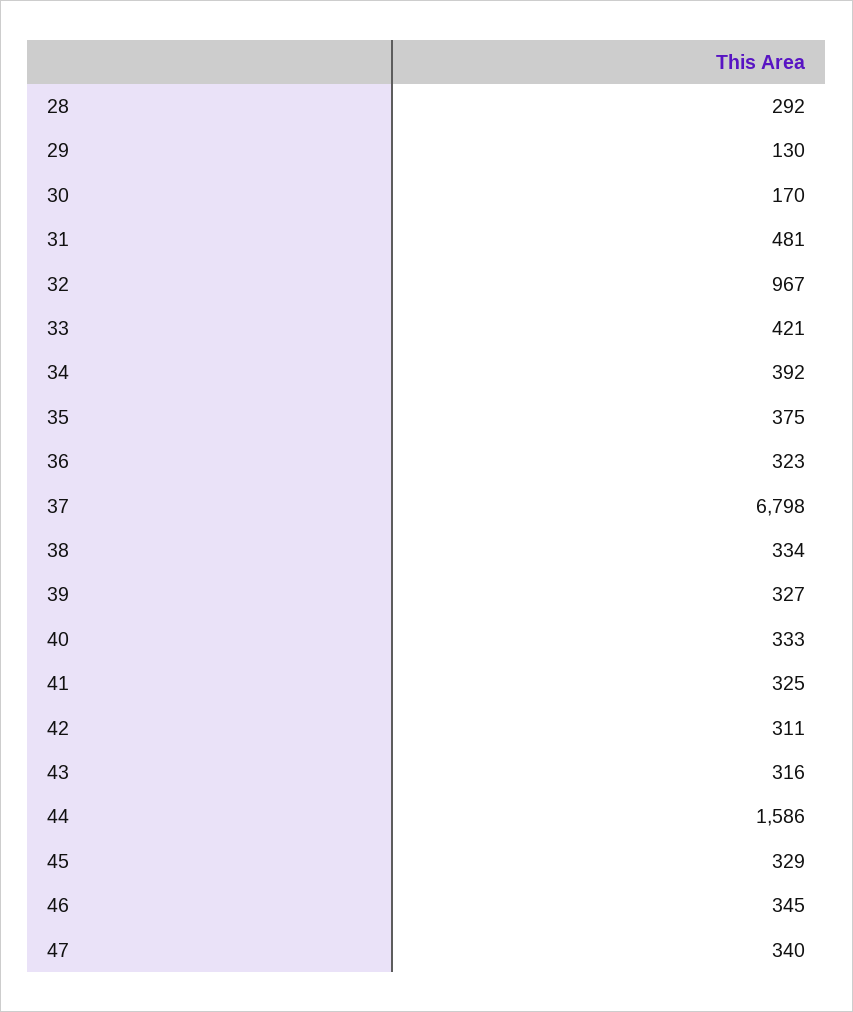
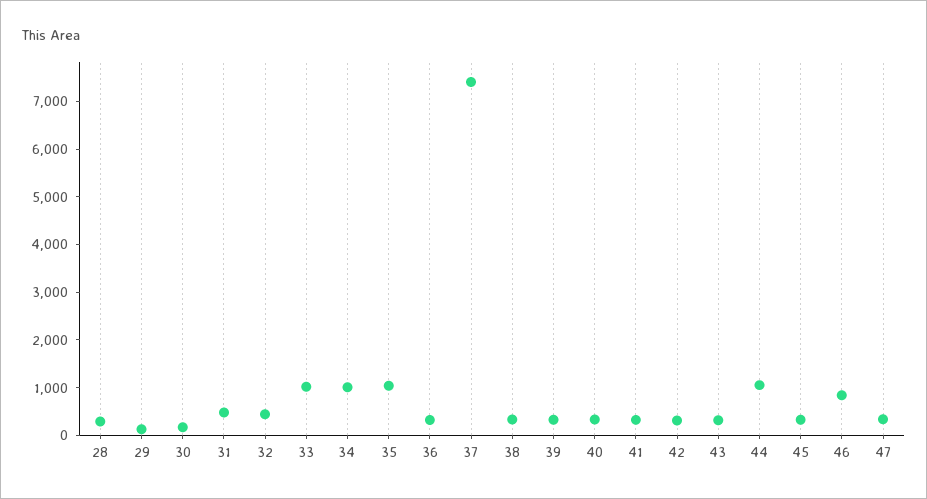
  {
    "28": 292,
    "29": 130,
    "30": 170,
    "31": 481,
-   "32": 967,
+   "32": 400,
-   "33": 421,
+   "33": 1000,
-   "34": 392,
+   "34": 1000,
-   "35": 375,
+   "35": 1000,
    "36": 323,
-   "37": 6798,
+   "37": 7400,
    "38": 334,
    "39": 327,
    "40": 333,
    "41": 325,
    "42": 311,
    "43": 316,
-   "44": 1586,
+   "44": 1000,
    "45": 329,
-   "46": 345,
+   "46": 800,
    "47": 340
  }

